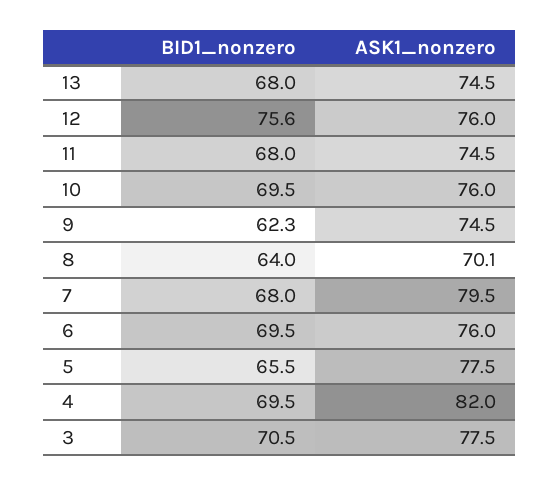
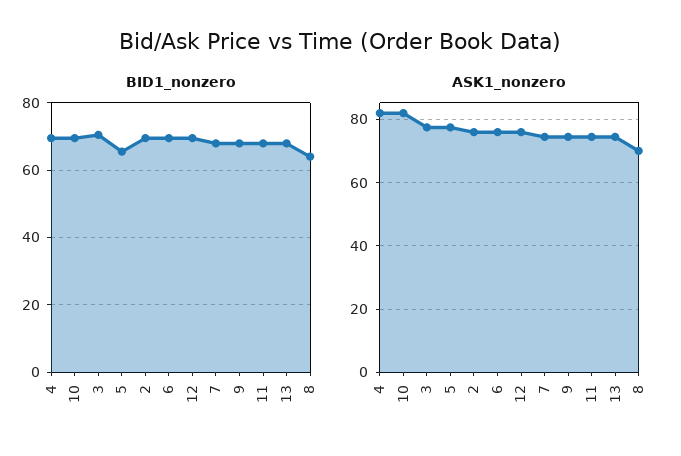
  {
    "BID1_nonzero": {
      "13": 68,
-     "12": 75.6,
+     "12": 70,
      "11": 68,
      "10": 69.5,
-     "9": 62.3,
+     "9": 68,
      "8": 64,
      "7": 68,
      "6": 69.5,
      "5": 65.5,
      "4": 69.5,
-     "3": 70.5
+     "3": 70.5,
+     "2": 70
    },
    "ASK1_nonzero": {
      "13": 74.5,
      "12": 76,
      "11": 74.5,
-     "10": 76,
+     "10": 82,
      "9": 74.5,
      "8": 70.1,
-     "7": 79.5,
+     "7": 74,
      "6": 76,
      "5": 77.5,
      "4": 82,
-     "3": 77.5
+     "3": 77.5,
+     "2": 76
    }
  }

